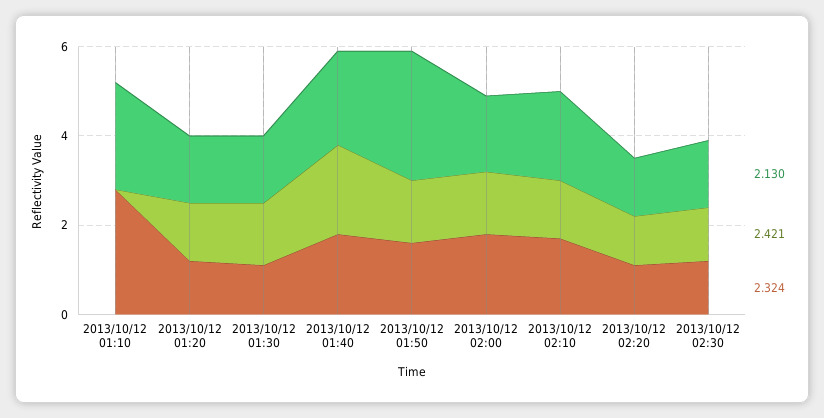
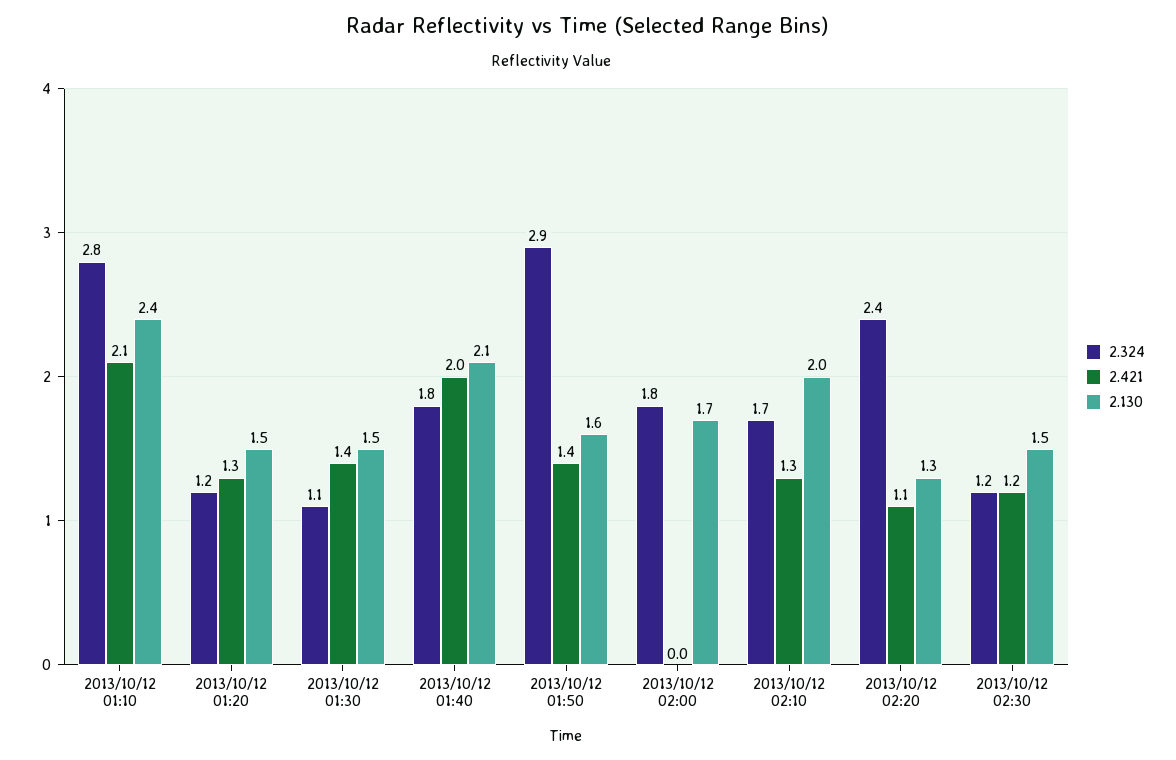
  {
    "2.130": {
      "2013/10/12 01:10": 2.4,
      "2013/10/12 01:20": 1.5,
      "2013/10/12 01:30": 1.5,
      "2013/10/12 01:40": 2.1,
-     "2013/10/12 01:50": 3,
+     "2013/10/12 01:50": 1.6,
      "2013/10/12 02:00": 1.7,
      "2013/10/12 02:10": 2,
      "2013/10/12 02:20": 1.3,
      "2013/10/12 02:30": 1.5
    },
    "2.421": {
-     "2013/10/12 01:10": 0,
+     "2013/10/12 01:10": 2.1,
      "2013/10/12 01:20": 1.3,
      "2013/10/12 01:30": 1.4,
      "2013/10/12 01:40": 2,
      "2013/10/12 01:50": 1.4,
-     "2013/10/12 02:00": 1.5,
+     "2013/10/12 02:00": 0,
      "2013/10/12 02:10": 1.3,
      "2013/10/12 02:20": 1.1,
      "2013/10/12 02:30": 1.2
    },
    "2.324": {
      "2013/10/12 01:10": 2.8,
      "2013/10/12 01:20": 1.2,
      "2013/10/12 01:30": 1.1,
      "2013/10/12 01:40": 1.8,
-     "2013/10/12 01:50": 1.5,
+     "2013/10/12 01:50": 2.9,
      "2013/10/12 02:00": 1.8,
      "2013/10/12 02:10": 1.7,
-     "2013/10/12 02:20": 1,
+     "2013/10/12 02:20": 2.4,
      "2013/10/12 02:30": 1.2
    }
  }

